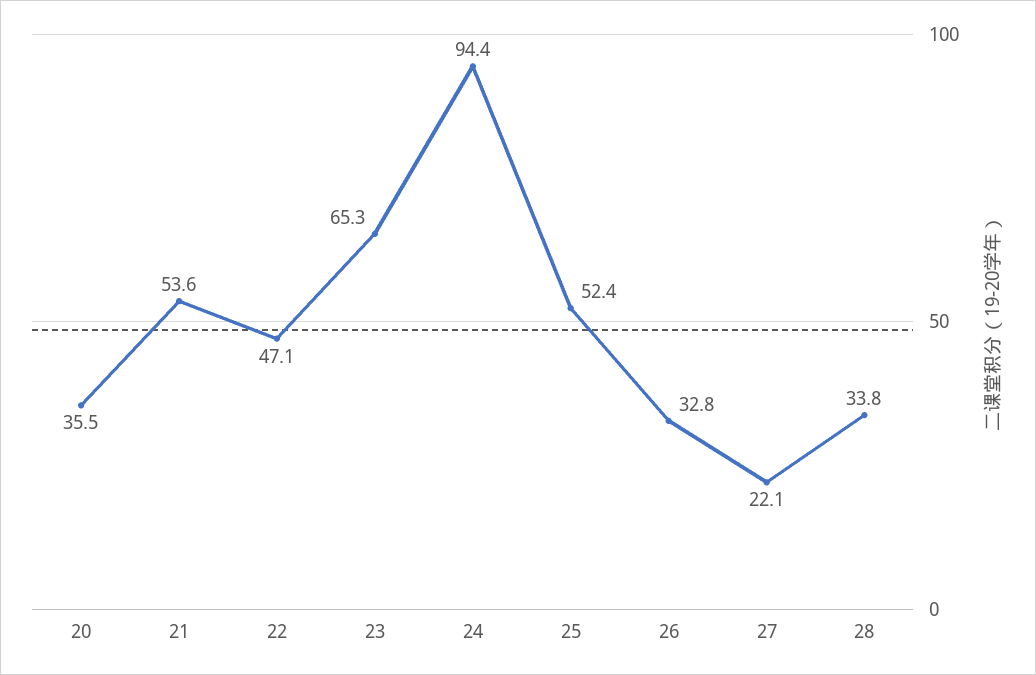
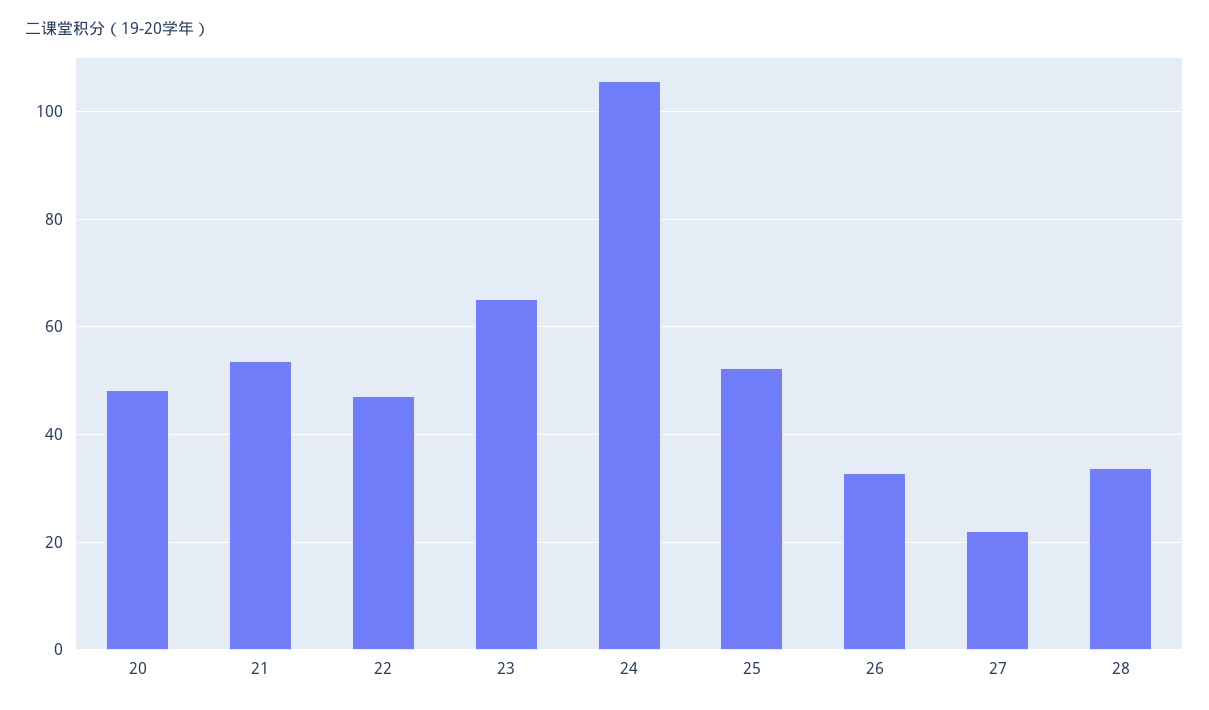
  {
-   "20": 35.5,
+   "20": 48,
    "21": 53.6,
    "22": 47.1,
    "23": 65.3,
-   "24": 94.4,
+   "24": 106,
    "25": 52.4,
    "26": 32.8,
    "27": 22.1,
    "28": 33.8
  }

